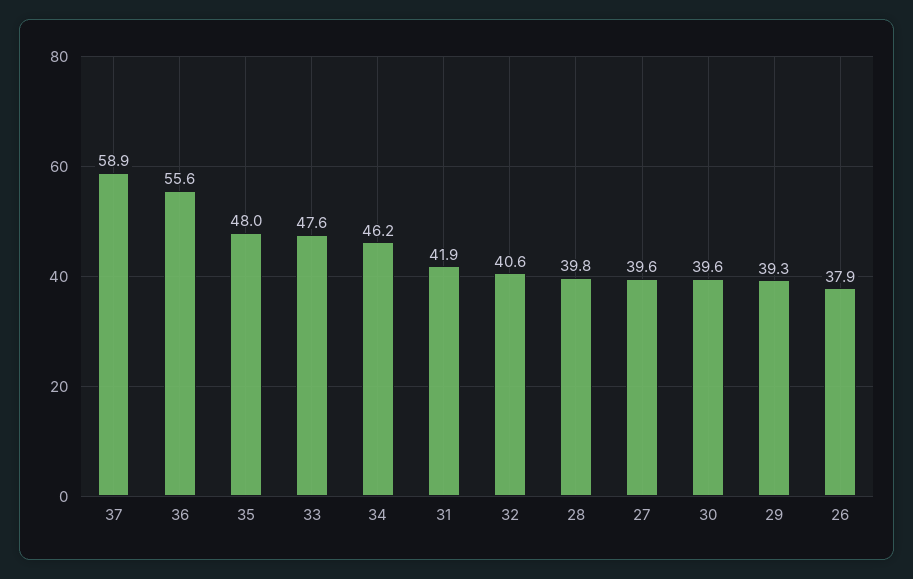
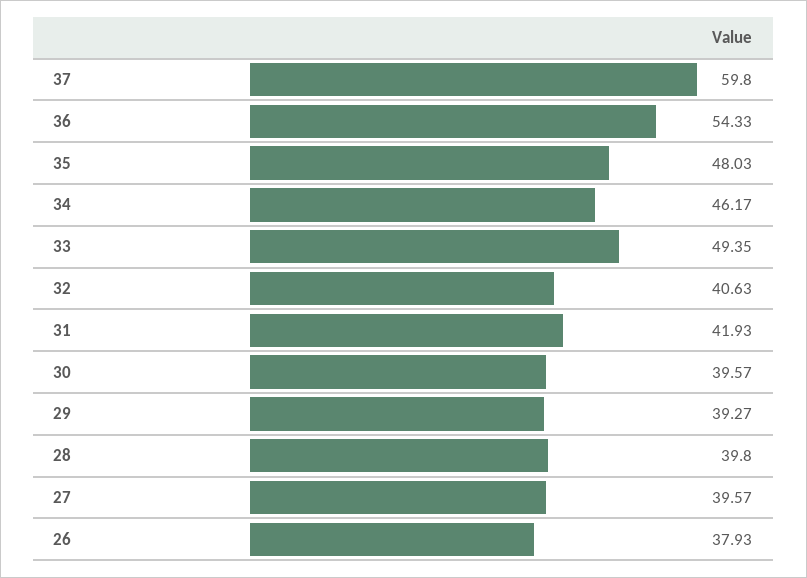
  {
-   "37": 58.9,
+   "37": 59.8,
-   "36": 55.6,
+   "36": 54.33,
    "35": 48.03,
-   "33": 47.6,
+   "33": 49.35,
    "34": 46.17,
    "31": 41.93,
    "32": 40.63,
    "28": 39.8,
    "27": 39.57,
    "30": 39.57,
    "29": 39.27,
    "26": 37.93
  }

